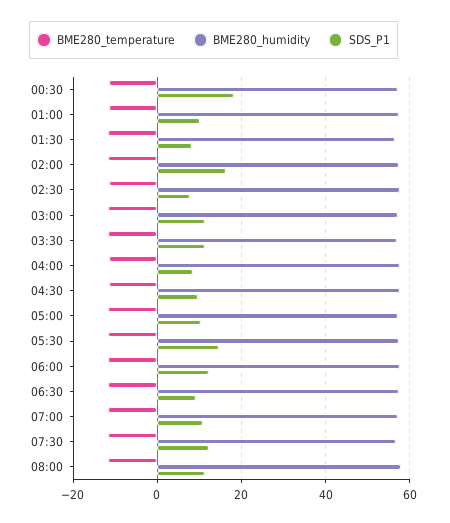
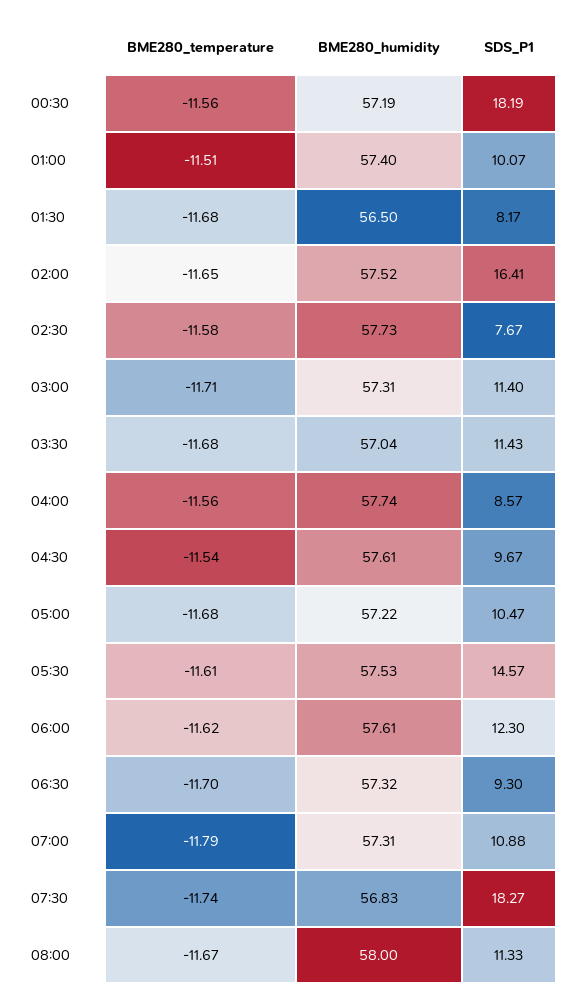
  {
    "BME280_temperature": {
      "00:30": -11.56,
      "01:00": -11.51,
      "01:30": -11.68,
      "02:00": -11.65,
      "02:30": -11.58,
      "03:00": -11.71,
      "03:30": -11.68,
      "04:00": -11.56,
      "04:30": -11.54,
      "05:00": -11.68,
      "05:30": -11.61,
      "06:00": -11.62,
      "06:30": -11.7,
      "07:00": -11.79,
      "07:30": -11.74,
      "08:00": -11.67
    },
    "BME280_humidity": {
      "00:30": 57.19,
      "01:00": 57.4,
      "01:30": 56.5,
      "02:00": 57.52,
      "02:30": 57.73,
      "03:00": 57.31,
      "03:30": 57.04,
      "04:00": 57.74,
      "04:30": 57.61,
      "05:00": 57.22,
      "05:30": 57.53,
      "06:00": 57.61,
      "06:30": 57.32,
      "07:00": 57.31,
      "07:30": 56.83,
      "08:00": 58
    },
    "SDS_P1": {
      "00:30": 18.19,
      "01:00": 10.07,
      "01:30": 8.17,
      "02:00": 16.41,
      "02:30": 7.67,
      "03:00": 11.4,
      "03:30": 11.43,
      "04:00": 8.57,
      "04:30": 9.67,
      "05:00": 10.47,
      "05:30": 14.57,
      "06:00": 12.3,
      "06:30": 9.3,
      "07:00": 10.88,
-     "07:30": 12,
+     "07:30": 18.27,
      "08:00": 11.33
    }
  }

